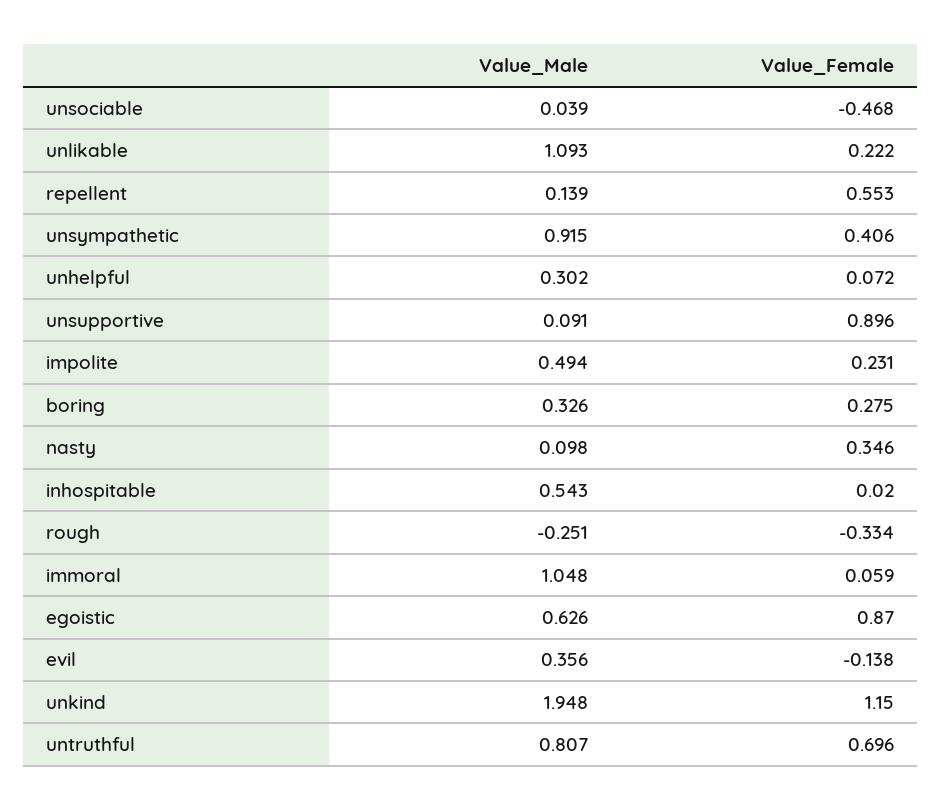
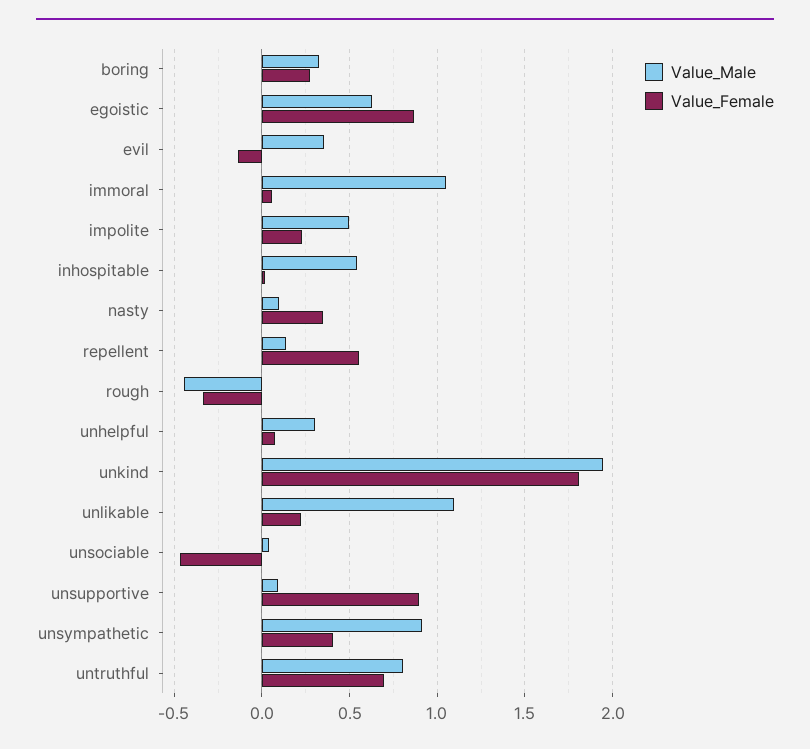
  {
    "Value_Male": {
      "unsociable": 0.039,
      "unlikable": 1.093,
      "repellent": 0.139,
      "unsympathetic": 0.915,
      "unhelpful": 0.302,
      "unsupportive": 0.091,
      "impolite": 0.494,
      "boring": 0.326,
      "nasty": 0.098,
      "inhospitable": 0.543,
-     "rough": -0.251,
+     "rough": -0.45,
      "immoral": 1.048,
      "egoistic": 0.626,
      "evil": 0.356,
      "unkind": 1.948,
      "untruthful": 0.807
    },
    "Value_Female": {
      "unsociable": -0.468,
      "unlikable": 0.222,
      "repellent": 0.553,
      "unsympathetic": 0.406,
      "unhelpful": 0.072,
      "unsupportive": 0.896,
      "impolite": 0.231,
      "boring": 0.275,
      "nasty": 0.346,
      "inhospitable": 0.02,
      "rough": -0.334,
      "immoral": 0.059,
      "egoistic": 0.87,
      "evil": -0.138,
-     "unkind": 1.15,
+     "unkind": 1.8,
      "untruthful": 0.696
    }
  }

